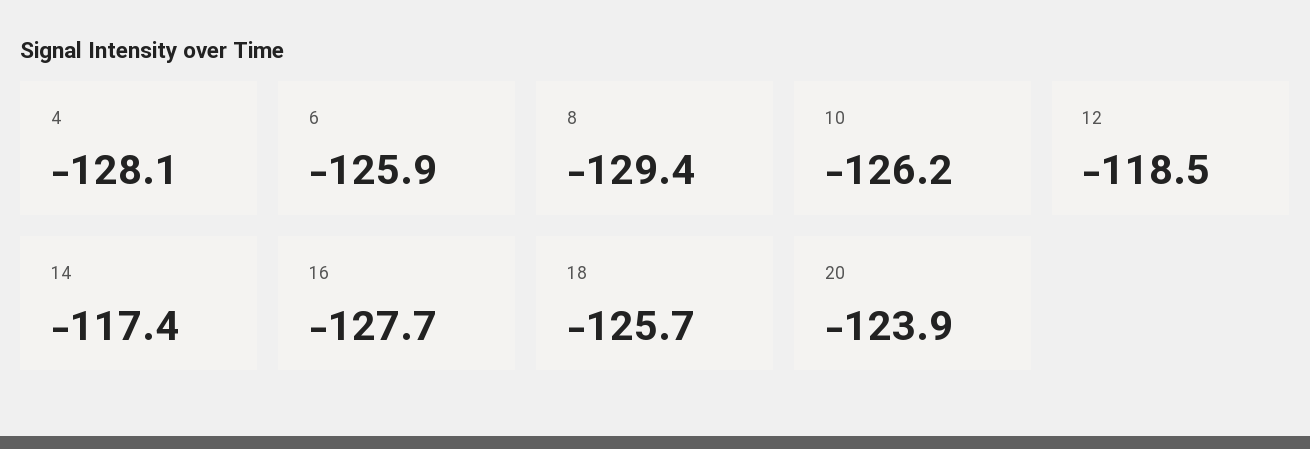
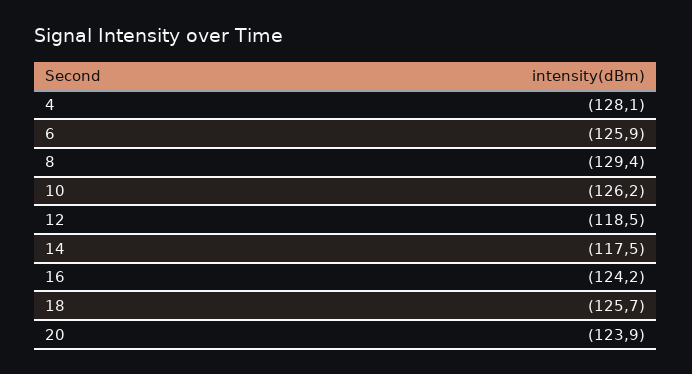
  {
    "4": -128.1,
    "6": -125.9,
    "8": -129.4,
    "10": -126.2,
    "12": -118.5,
-   "14": -117.4,
+   "14": -117.5,
-   "16": -127.7,
+   "16": -124.2,
    "18": -125.7,
    "20": -123.9
  }

